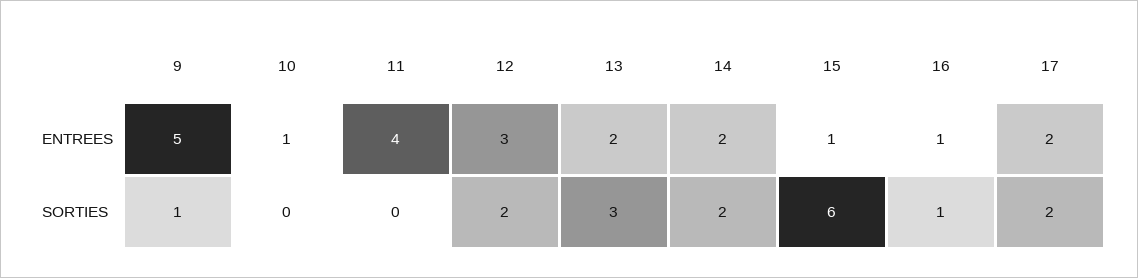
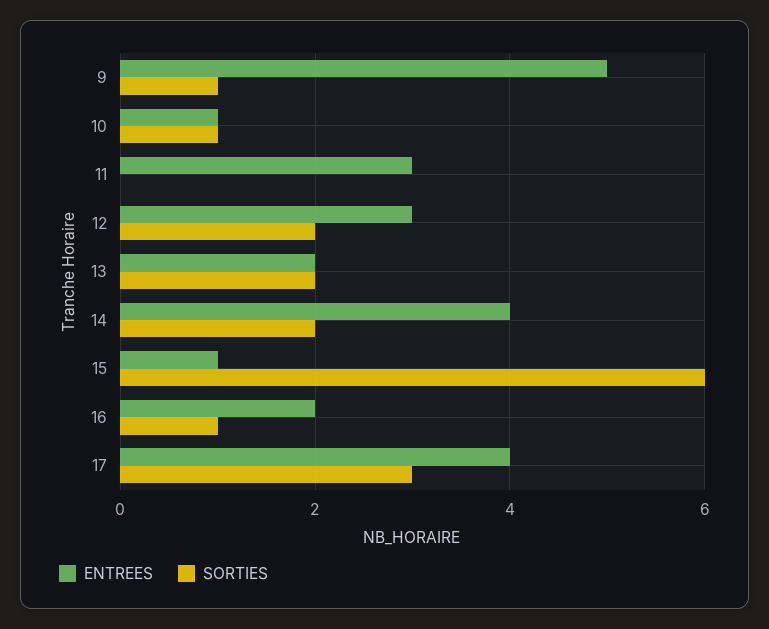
  {
    "ENTREES": {
      "9": 5,
      "10": 1,
-     "11": 4,
+     "11": 3,
      "12": 3,
      "13": 2,
-     "14": 2,
+     "14": 4,
      "15": 1,
-     "16": 1,
+     "16": 2,
-     "17": 2
+     "17": 4
    },
    "SORTIES": {
      "9": 1,
-     "10": 0,
+     "10": 1,
      "11": 0,
      "12": 2,
-     "13": 3,
+     "13": 2,
      "14": 2,
      "15": 6,
      "16": 1,
-     "17": 2
+     "17": 3
    }
  }

